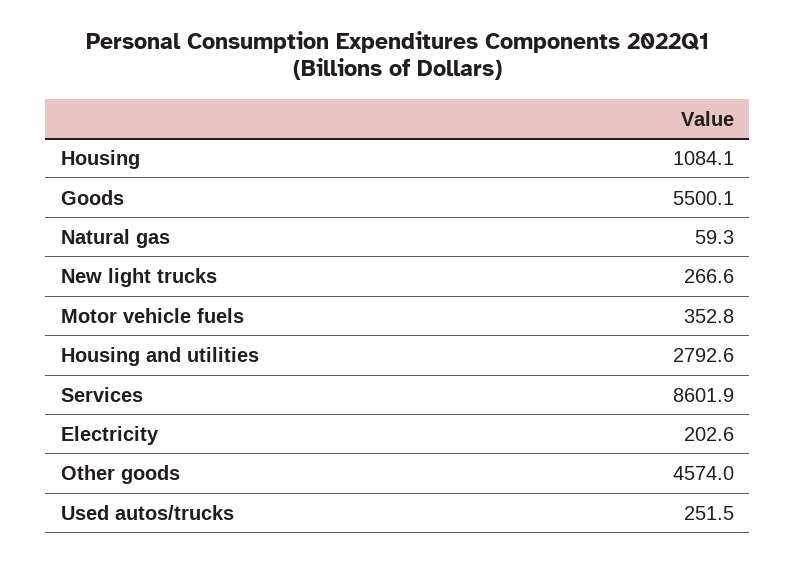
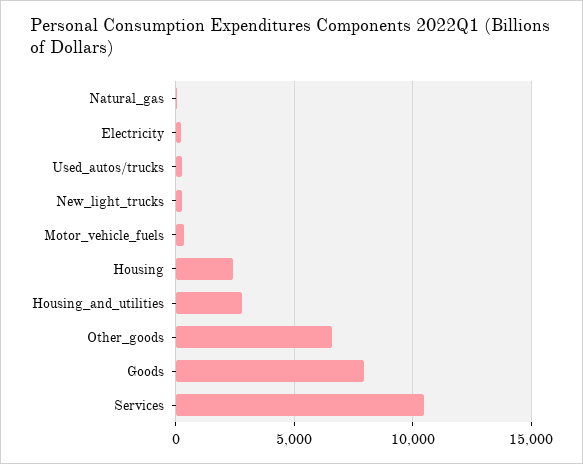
  {
-   "Housing": 1084.1,
+   "Housing": 2500,
-   "Goods": 5500.1,
+   "Goods": 8000,
    "Natural gas": 59.3,
    "New light trucks": 266.6,
    "Motor vehicle fuels": 352.8,
    "Housing and utilities": 2792.6,
-   "Services": 8601.9,
+   "Services": 10500,
    "Electricity": 202.6,
-   "Other goods": 4574,
+   "Other goods": 6500,
    "Used autos/trucks": 251.5
  }

